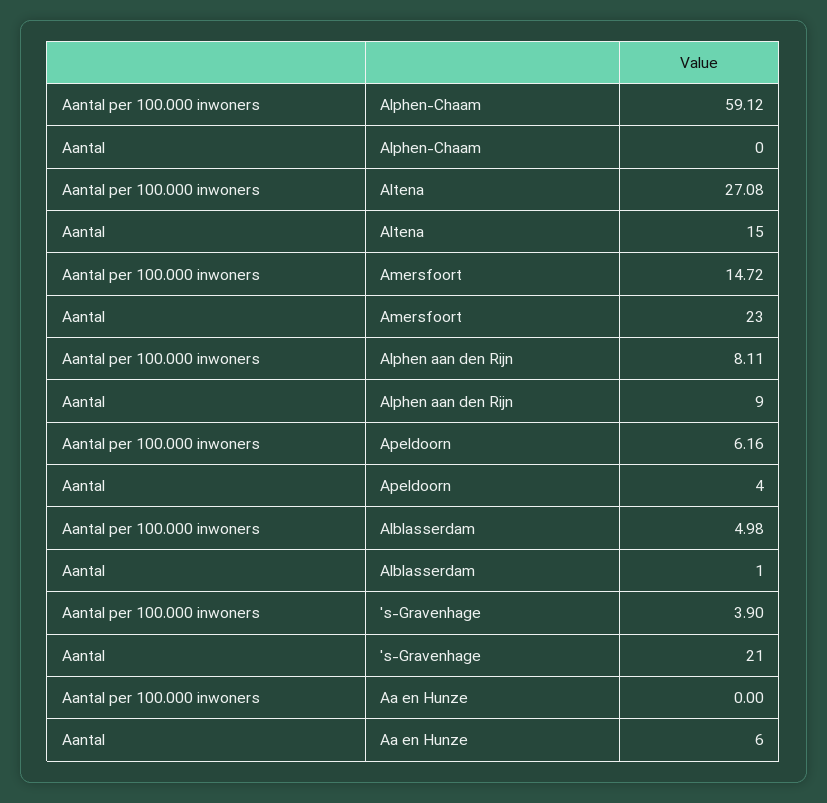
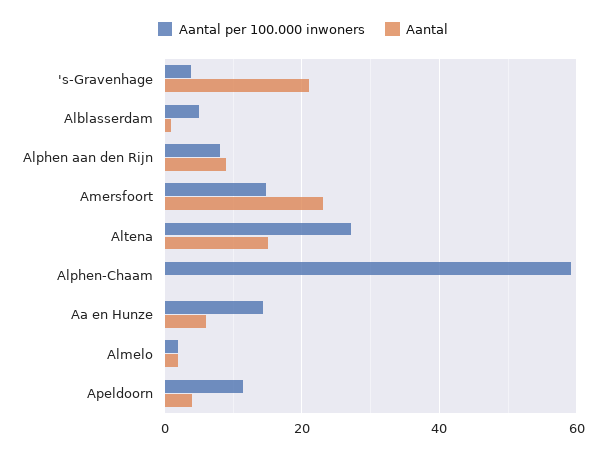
  {
    "Aantal per 100.000 inwoners": {
      "Alphen-Chaam": 59.12,
      "Altena": 27.08,
      "Amersfoort": 14.72,
      "Alphen aan den Rijn": 8.11,
-     "Apeldoorn": 6.16,
+     "Apeldoorn": 12,
      "Alblasserdam": 4.98,
      "'s-Gravenhage": 3.9,
-     "Aa en Hunze": 0
+     "Aa en Hunze": 14,
+     "Almelo": 2
    },
    "Aantal": {
      "Alphen-Chaam": 0,
      "Altena": 15,
      "Amersfoort": 23,
      "Alphen aan den Rijn": 9,
      "Apeldoorn": 4,
      "Alblasserdam": 1,
      "'s-Gravenhage": 21,
-     "Aa en Hunze": 6
+     "Aa en Hunze": 6,
+     "Almelo": 2
    }
  }

